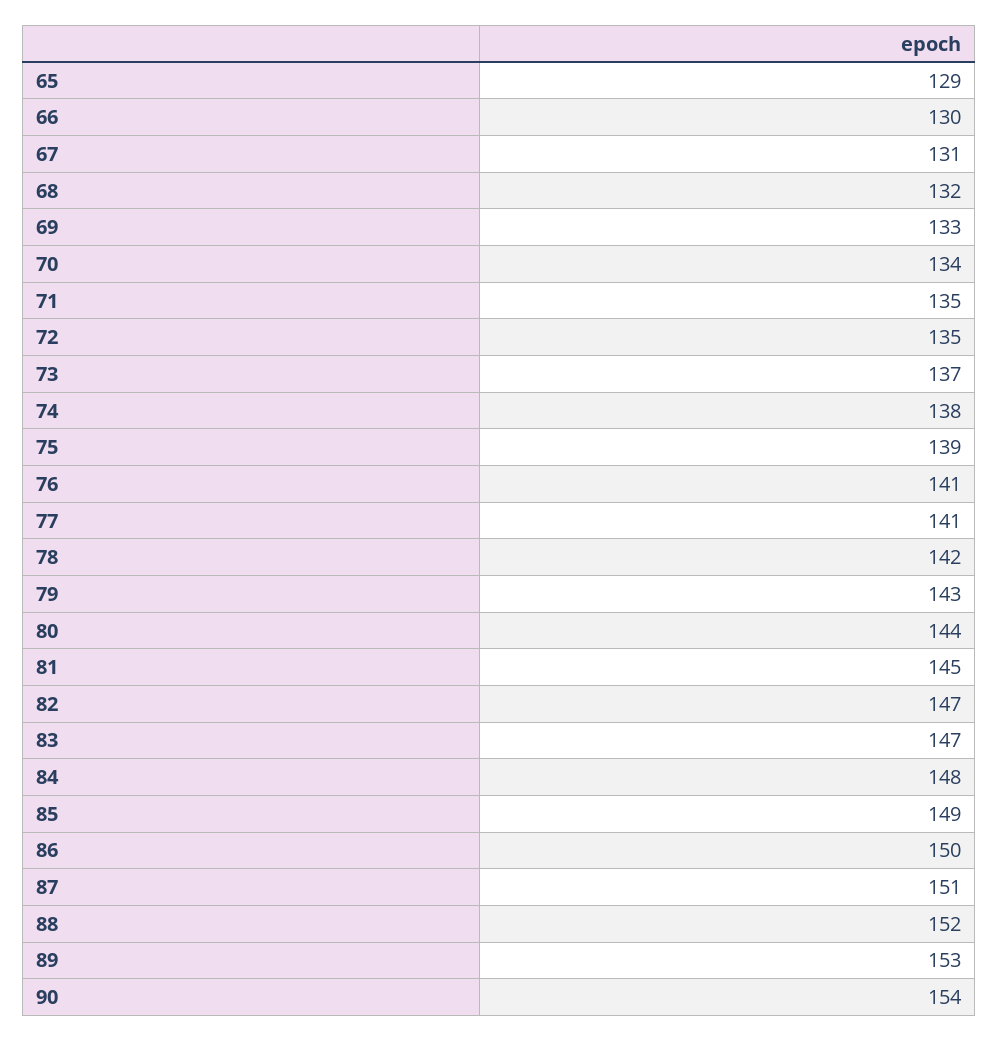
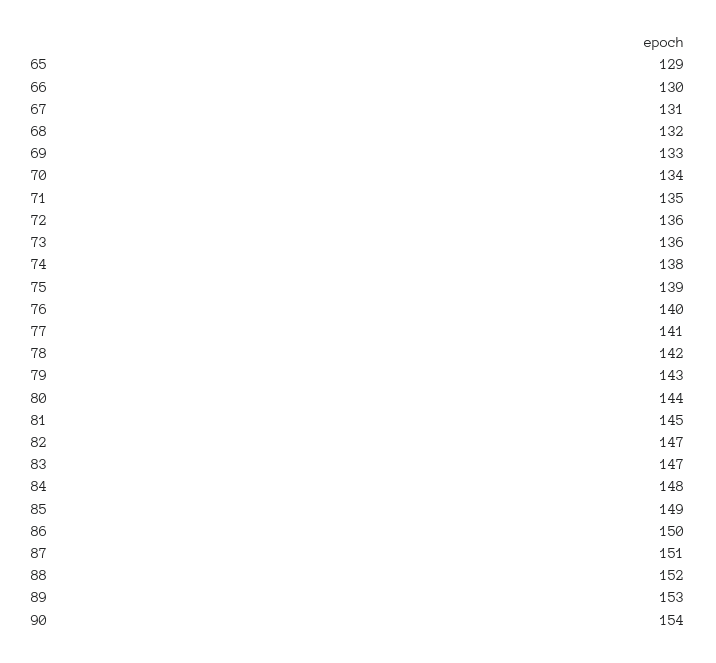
  {
    "65": 129,
    "66": 130,
    "67": 131,
    "68": 132,
    "69": 133,
    "70": 134,
    "71": 135,
-   "72": 135,
+   "72": 136,
-   "73": 137,
+   "73": 136,
    "74": 138,
    "75": 139,
-   "76": 141,
+   "76": 140,
    "77": 141,
    "78": 142,
    "79": 143,
    "80": 144,
    "81": 145,
    "82": 147,
    "83": 147,
    "84": 148,
    "85": 149,
    "86": 150,
    "87": 151,
    "88": 152,
    "89": 153,
    "90": 154
  }

